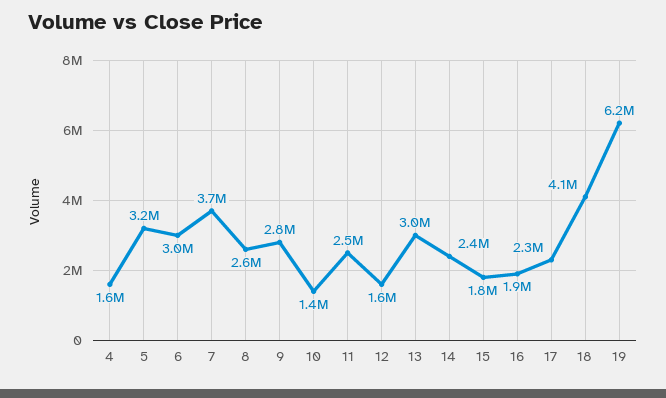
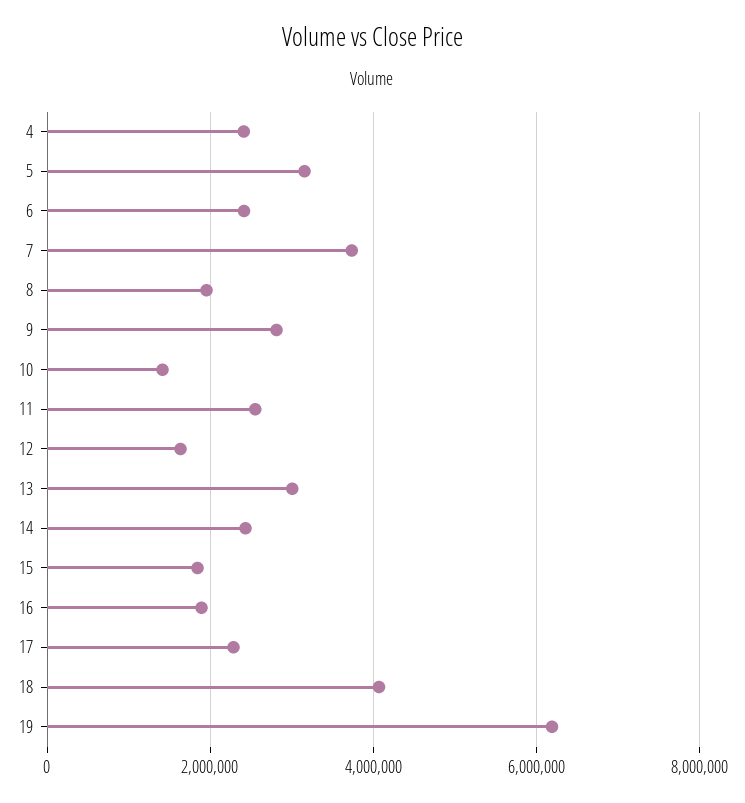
  {
-   "4": 1600000,
+   "4": 2400000,
    "5": 3200000,
-   "6": 3000000,
+   "6": 2400000,
    "7": 3700000,
-   "8": 2600000,
+   "8": 2000000,
    "9": 2800000,
    "10": 1400000,
    "11": 2500000,
    "12": 1600000,
    "13": 3000000,
    "14": 2400000,
    "15": 1800000,
    "16": 1900000,
    "17": 2300000,
    "18": 4100000,
    "19": 6200000
  }

